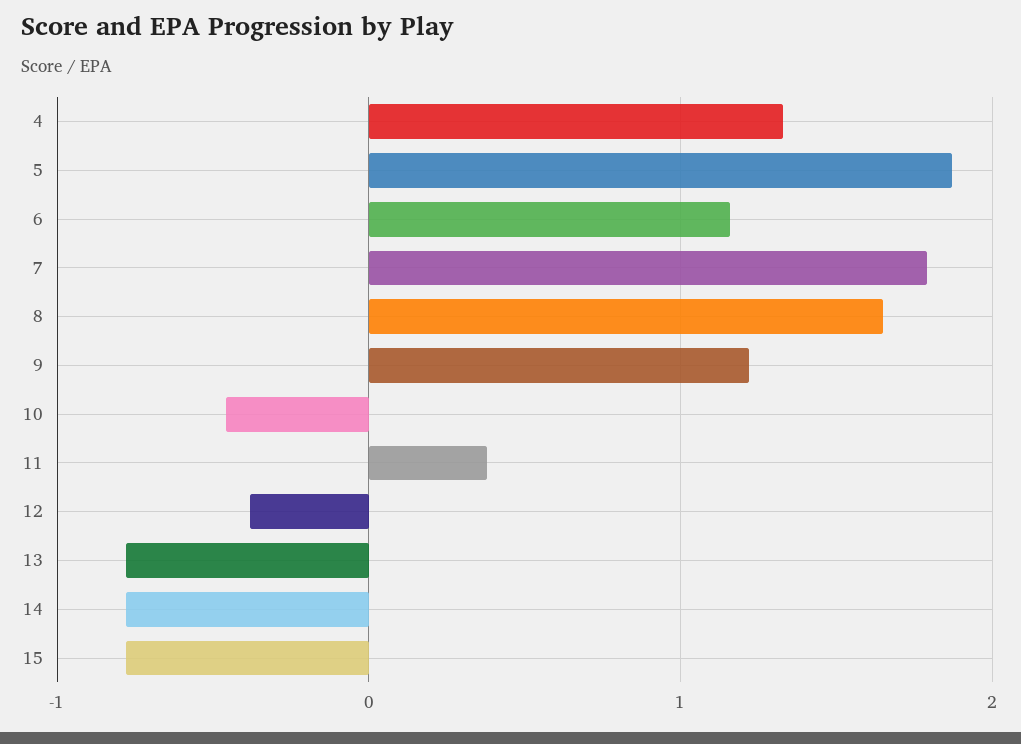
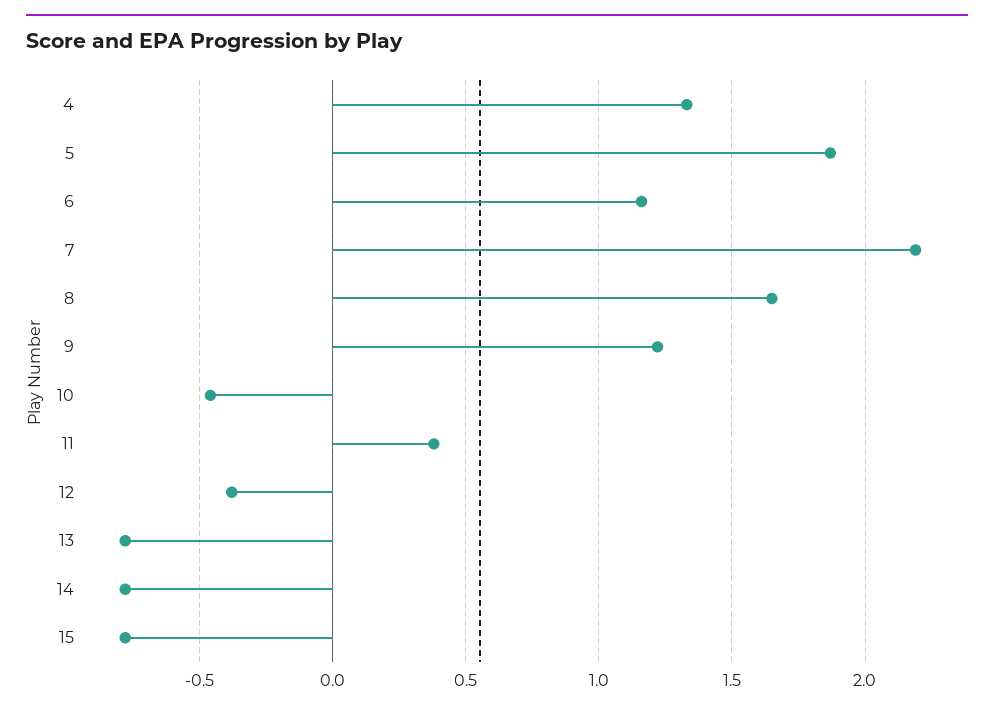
  {
    "4": 1.35,
    "5": 1.85,
    "6": 1.15,
-   "7": 1.8,
+   "7": 2.2,
    "8": 1.65,
    "9": 1.2,
    "10": -0.45,
    "11": 0.4,
    "12": -0.4,
    "13": -0.8,
    "14": -0.8,
    "15": -0.8
  }

